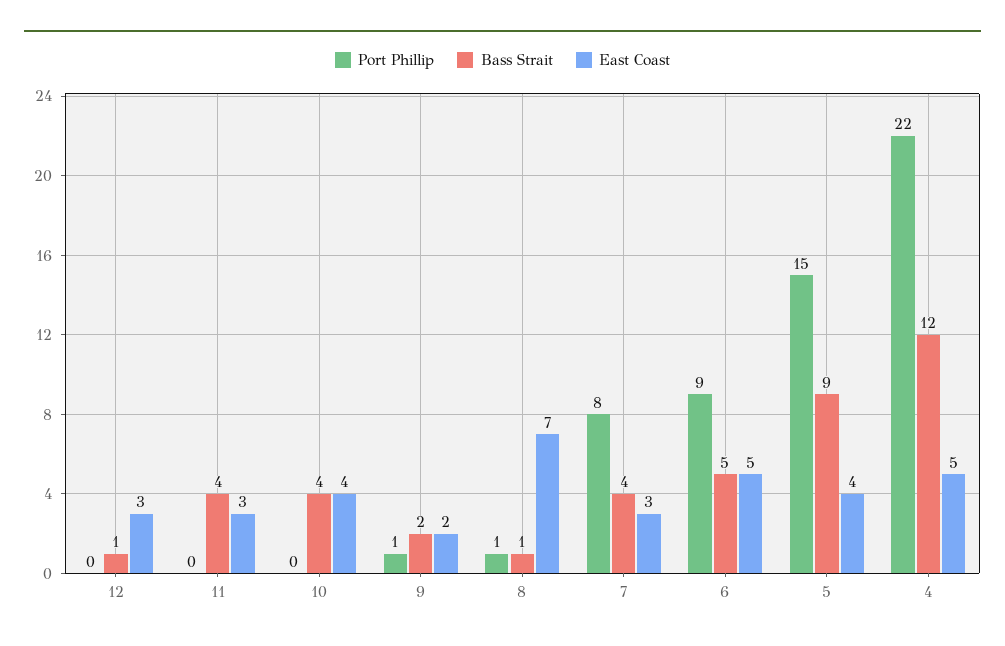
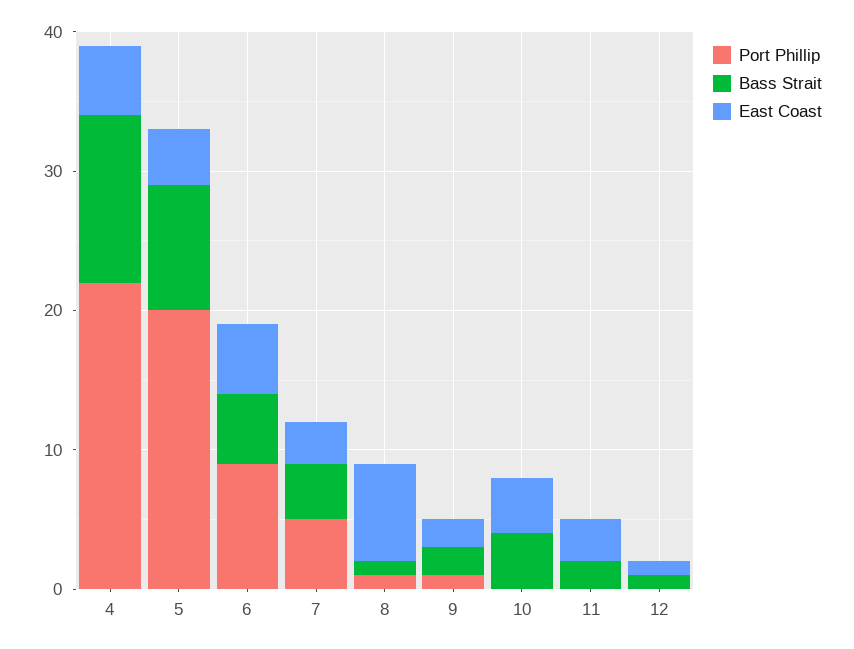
  {
    "Port Phillip": {
      "12": 0,
      "11": 0,
      "10": 0,
      "9": 1,
      "8": 1,
-     "7": 8,
+     "7": 5,
      "6": 9,
-     "5": 15,
+     "5": 20,
      "4": 22
    },
    "Bass Strait": {
      "12": 1,
-     "11": 4,
+     "11": 2,
      "10": 4,
      "9": 2,
      "8": 1,
      "7": 4,
      "6": 5,
      "5": 9,
      "4": 12
    },
    "East Coast": {
-     "12": 3,
+     "12": 1,
      "11": 3,
      "10": 4,
      "9": 2,
      "8": 7,
      "7": 3,
      "6": 5,
      "5": 4,
      "4": 5
    }
  }

